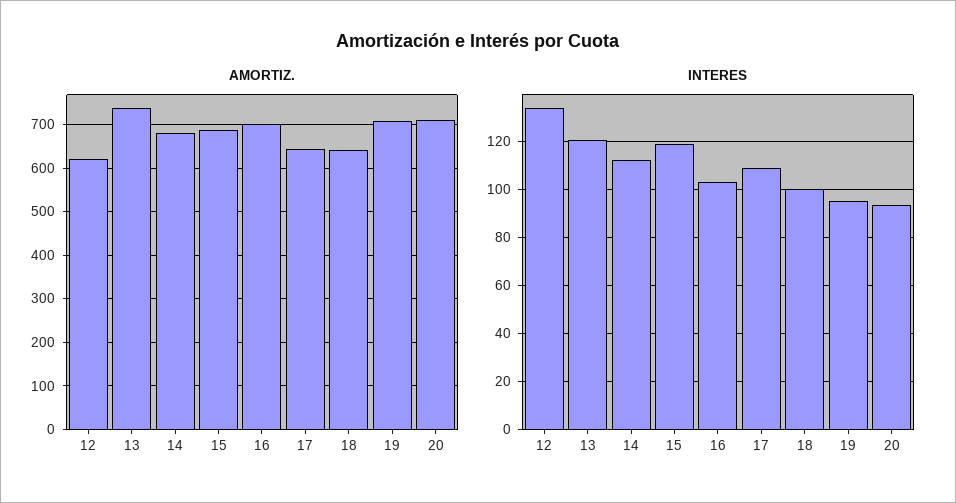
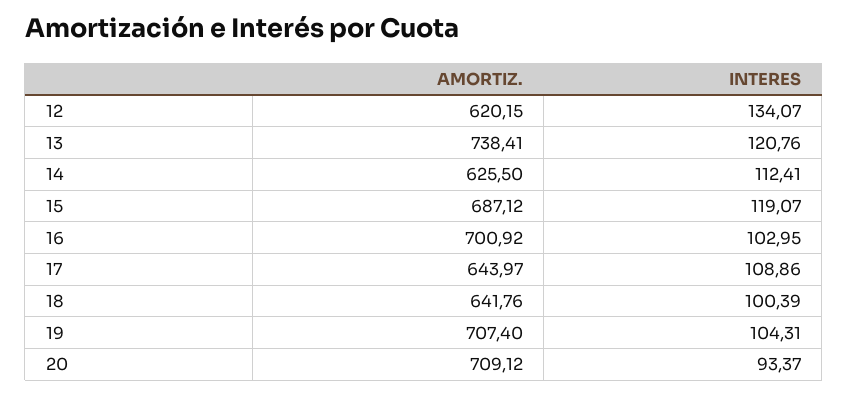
  {
    "AMORTIZ.": {
      "12": 620.15,
      "13": 738.41,
-     "14": 680,
+     "14": 625.5,
      "15": 687.12,
      "16": 700.92,
      "17": 643.97,
      "18": 641.76,
      "19": 707.4,
      "20": 709.12
    },
    "INTERES": {
      "12": 134.07,
      "13": 120.76,
      "14": 112.41,
      "15": 119.07,
      "16": 102.95,
      "17": 108.86,
      "18": 100.39,
-     "19": 95,
+     "19": 104.31,
      "20": 93.37
    }
  }

